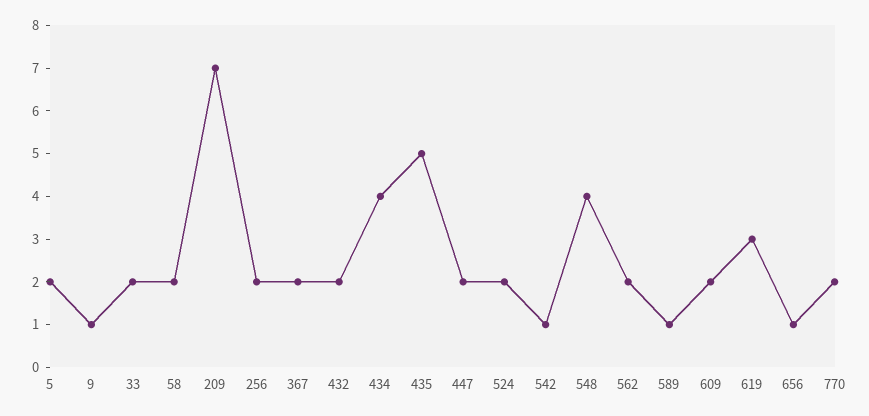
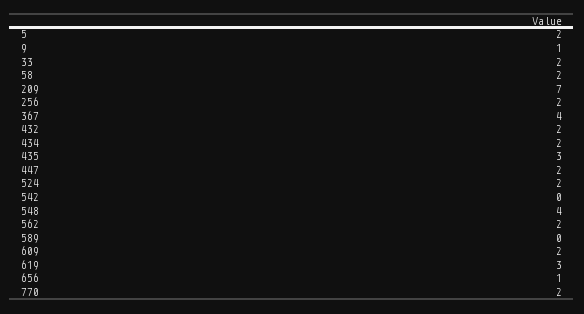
  {
    "5": 2,
    "9": 1,
    "33": 2,
    "58": 2,
    "209": 7,
    "256": 2,
-   "367": 2,
+   "367": 4,
    "432": 2,
-   "434": 4,
+   "434": 2,
-   "435": 5,
+   "435": 3,
    "447": 2,
    "524": 2,
-   "542": 1,
+   "542": 0,
    "548": 4,
    "562": 2,
-   "589": 1,
+   "589": 0,
    "609": 2,
    "619": 3,
    "656": 1,
    "770": 2
  }

